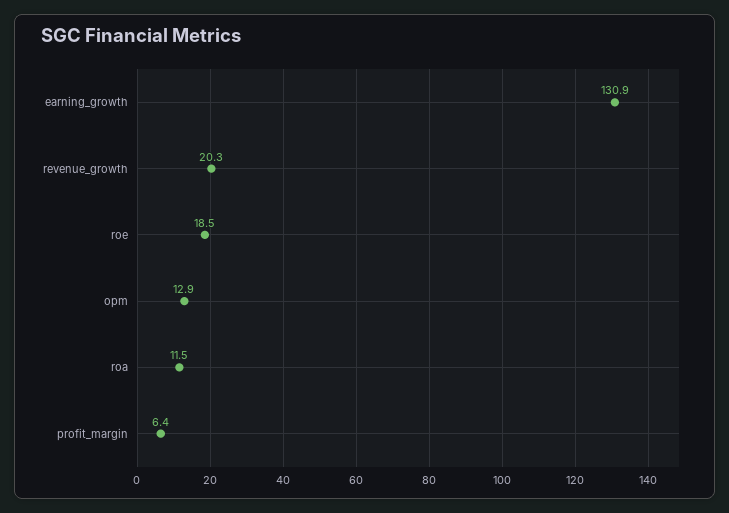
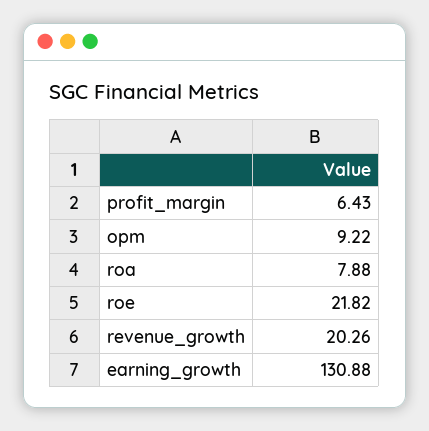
  {
    "earning_growth": 130.88,
    "revenue_growth": 20.26,
-   "roe": 18.5,
+   "roe": 21.82,
-   "opm": 12.9,
+   "opm": 9.22,
-   "roa": 11.5,
+   "roa": 7.88,
    "profit_margin": 6.43
  }

